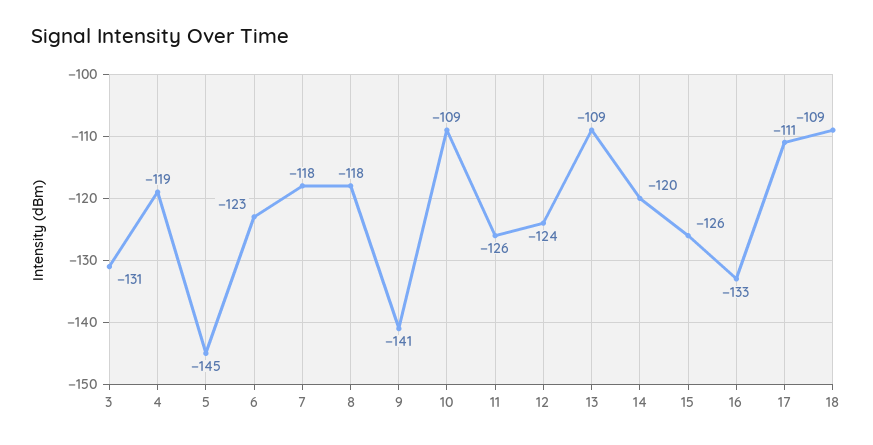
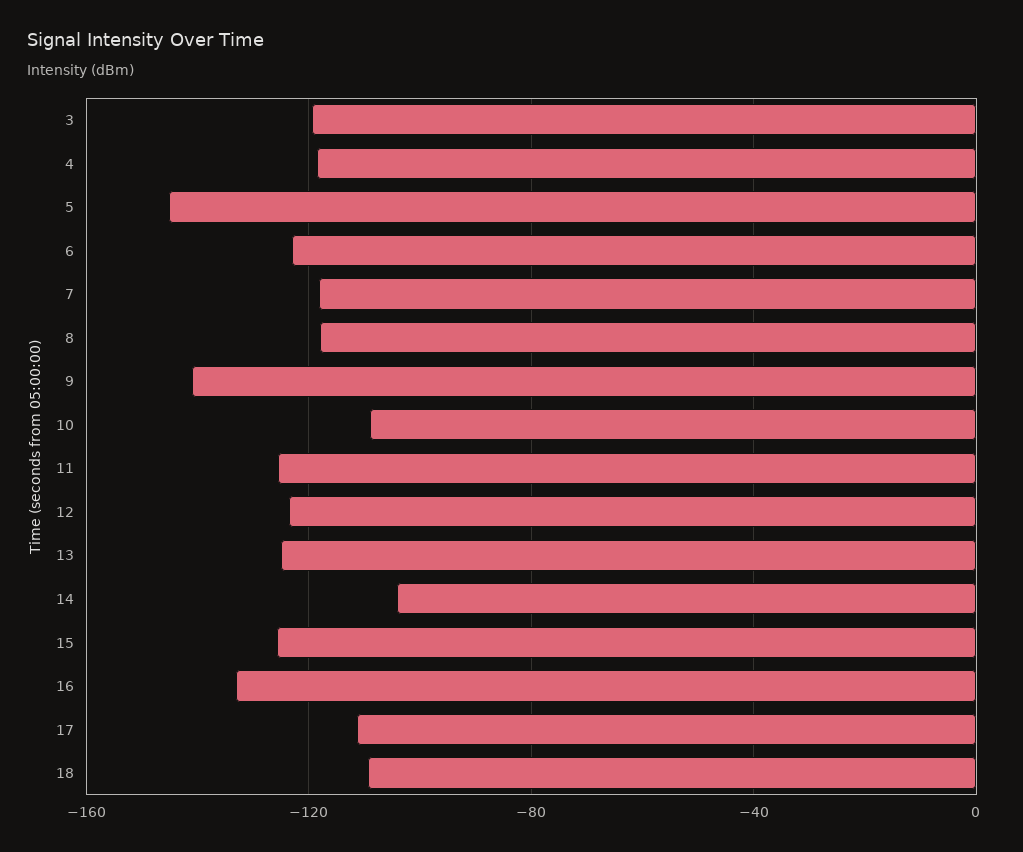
  {
-   "3": -131,
+   "3": -120,
    "4": -119,
    "5": -145,
    "6": -123,
    "7": -118,
    "8": -118,
    "9": -141,
    "10": -109,
    "11": -126,
    "12": -124,
-   "13": -109,
+   "13": -125,
-   "14": -120,
+   "14": -105,
    "15": -126,
    "16": -133,
    "17": -111,
    "18": -109
  }

